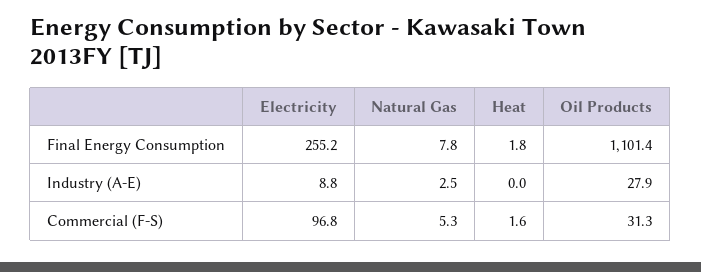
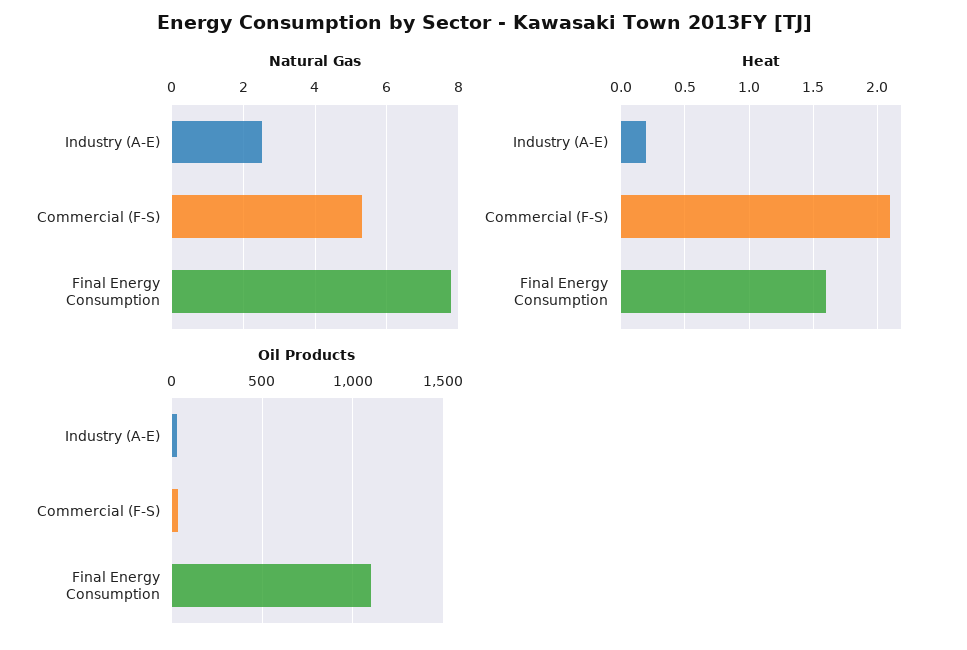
  {
-   "Electricity": {
-     "Final Energy Consumption": 255.2,
-     "Industry (A-E)": 8.8,
-     "Commercial (F-S)": 96.8
-   },
    "Natural Gas": {
      "Final Energy Consumption": 7.8,
      "Industry (A-E)": 2.5,
      "Commercial (F-S)": 5.3
    },
    "Heat": {
-     "Final Energy Consumption": 1.8,
+     "Final Energy Consumption": 1.6,
-     "Industry (A-E)": 0,
+     "Industry (A-E)": 0.2,
-     "Commercial (F-S)": 1.6
+     "Commercial (F-S)": 2.1
    },
    "Oil Products": {
      "Final Energy Consumption": 1101.4,
      "Industry (A-E)": 27.9,
      "Commercial (F-S)": 31.3
    }
  }

